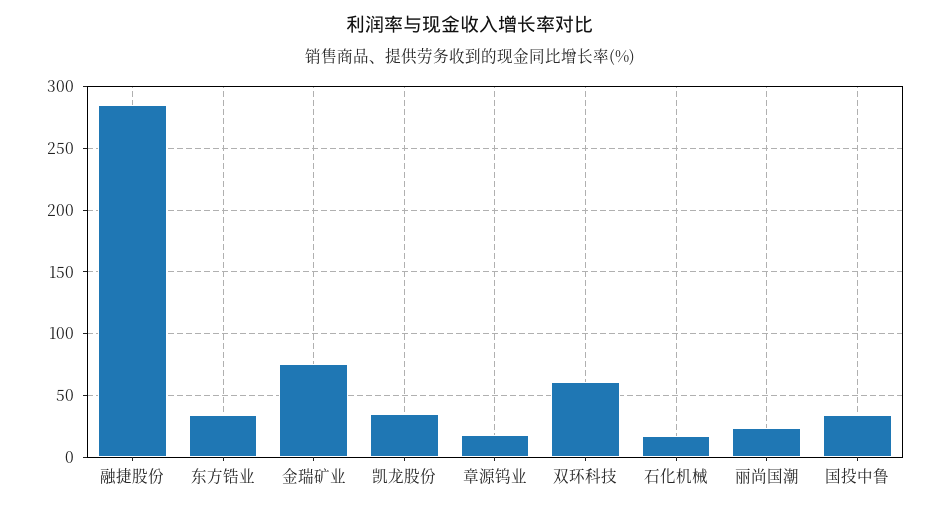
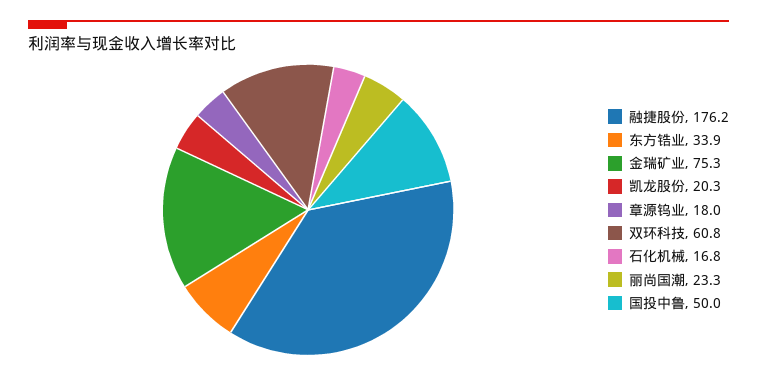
  {
-   "融捷股份": 285,
+   "融捷股份": 176.2,
    "东方锆业": 33.9,
    "金瑞矿业": 75.3,
-   "凯龙股份": 35,
+   "凯龙股份": 20.3,
    "章源钨业": 18,
    "双环科技": 60.8,
    "石化机械": 16.8,
    "丽尚国潮": 23.3,
-   "国投中鲁": 35
+   "国投中鲁": 50
  }

